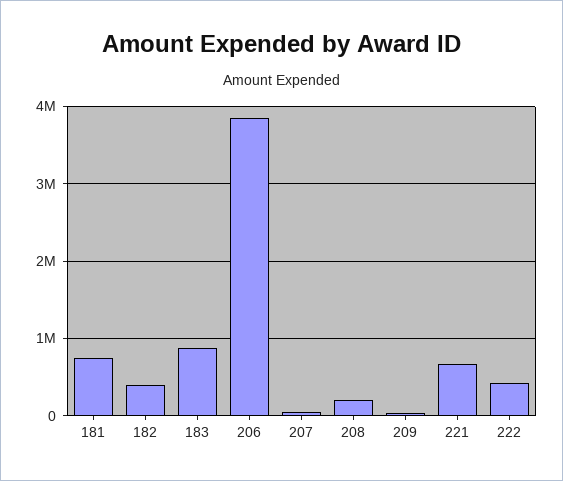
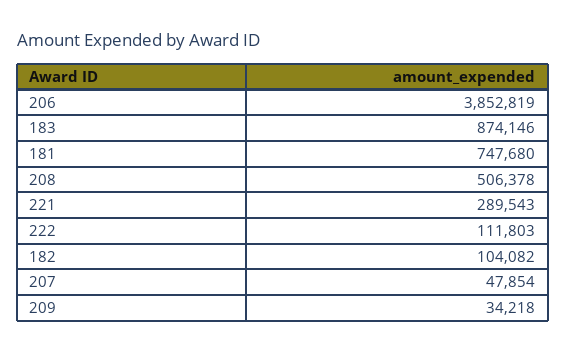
  {
    "181": 747680,
-   "182": 400000,
+   "182": 104082,
    "183": 874146,
    "206": 3852819,
    "207": 47854,
-   "208": 200000,
+   "208": 506378,
    "209": 34218,
-   "221": 700000,
+   "221": 289543,
-   "222": 400000
+   "222": 111803
  }

